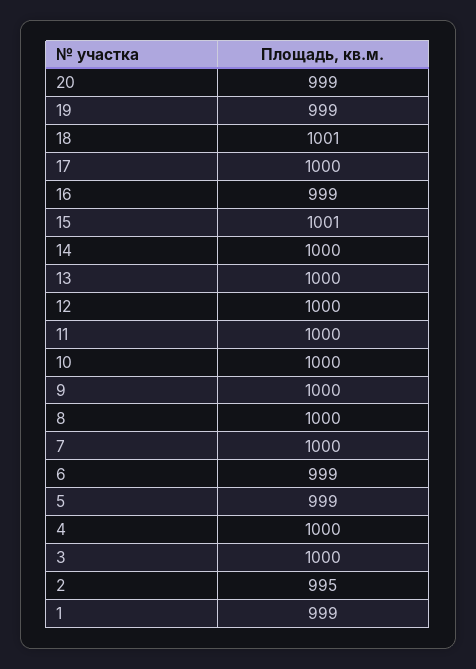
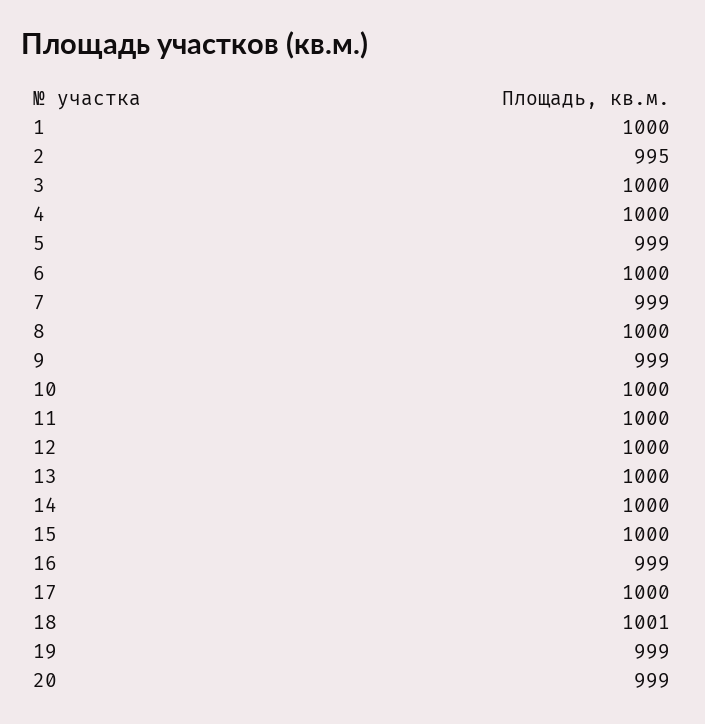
  {
    "20": 999,
    "19": 999,
    "18": 1001,
    "17": 1000,
    "16": 999,
-   "15": 1001,
+   "15": 1000,
    "14": 1000,
    "13": 1000,
    "12": 1000,
    "11": 1000,
    "10": 1000,
-   "9": 1000,
+   "9": 999,
    "8": 1000,
-   "7": 1000,
+   "7": 999,
-   "6": 999,
+   "6": 1000,
    "5": 999,
    "4": 1000,
    "3": 1000,
    "2": 995,
-   "1": 999
+   "1": 1000
  }

